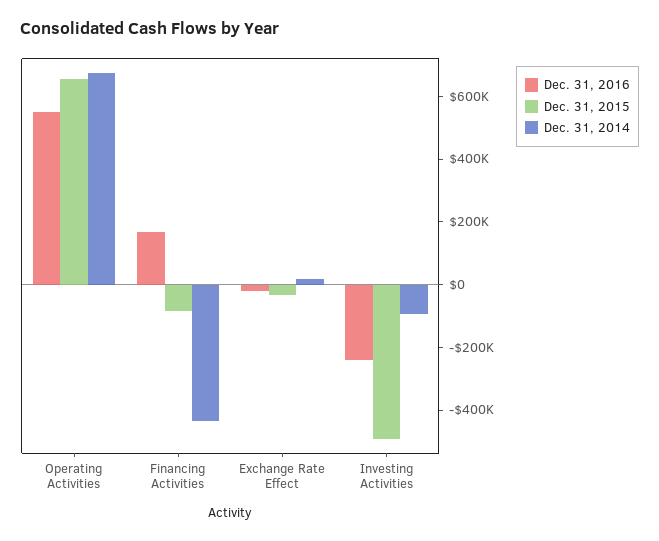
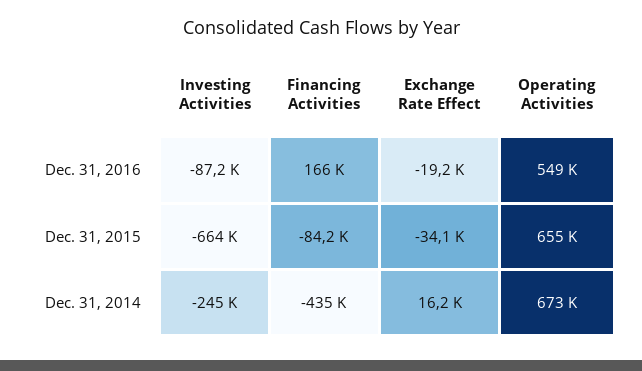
  {
    "Dec. 31, 2016": {
      "Operating Activities": 549000,
      "Financing Activities": 166000,
      "Exchange Rate Effect": -19200,
-     "Investing Activities": -250000
+     "Investing Activities": -87200
    },
    "Dec. 31, 2015": {
      "Operating Activities": 655000,
      "Financing Activities": -84200,
      "Exchange Rate Effect": -34100,
-     "Investing Activities": -500000
+     "Investing Activities": -664000
    },
    "Dec. 31, 2014": {
      "Operating Activities": 673000,
      "Financing Activities": -435000,
      "Exchange Rate Effect": 16200,
-     "Investing Activities": -100000
+     "Investing Activities": -245000
    }
  }

